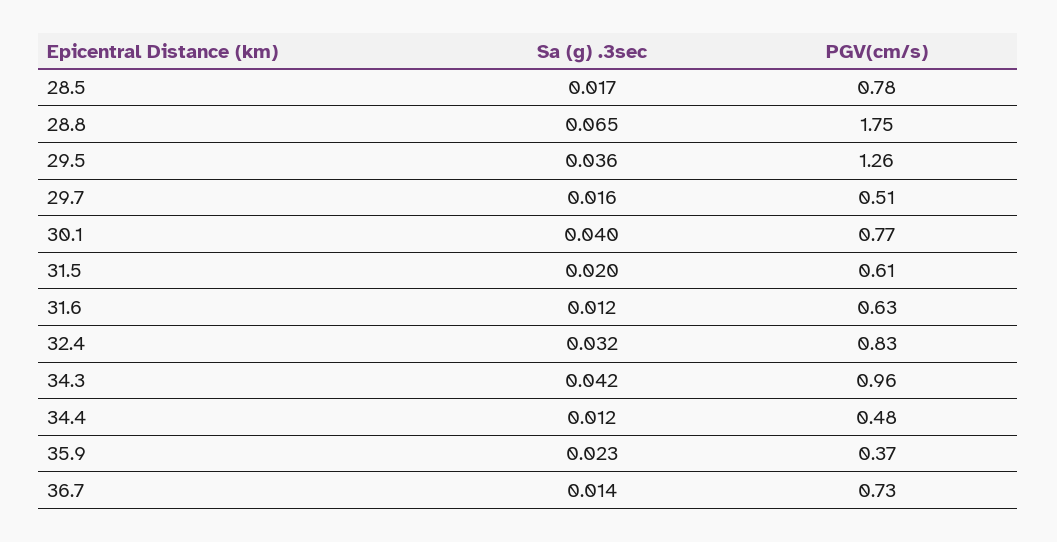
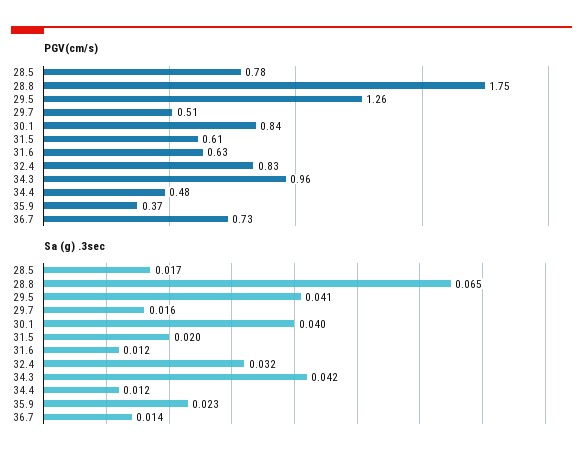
  {
    "Sa (g) .3sec": {
      "28.5": 0.017,
      "28.8": 0.065,
-     "29.5": 0.036,
+     "29.5": 0.041,
      "29.7": 0.016,
      "30.1": 0.04,
      "31.5": 0.02,
      "31.6": 0.012,
      "32.4": 0.032,
      "34.3": 0.042,
      "34.4": 0.012,
      "35.9": 0.023,
      "36.7": 0.014
    },
    "PGV(cm/s)": {
      "28.5": 0.78,
      "28.8": 1.75,
      "29.5": 1.26,
      "29.7": 0.51,
-     "30.1": 0.77,
+     "30.1": 0.84,
      "31.5": 0.61,
      "31.6": 0.63,
      "32.4": 0.83,
      "34.3": 0.96,
      "34.4": 0.48,
      "35.9": 0.37,
      "36.7": 0.73
    }
  }

